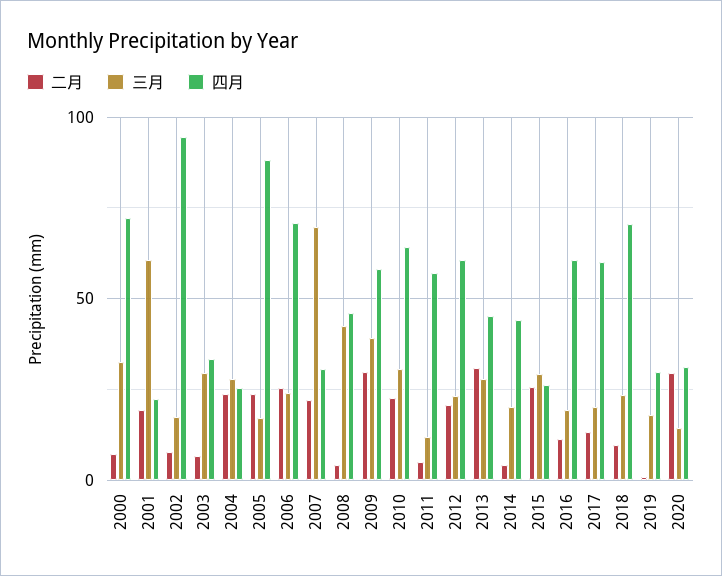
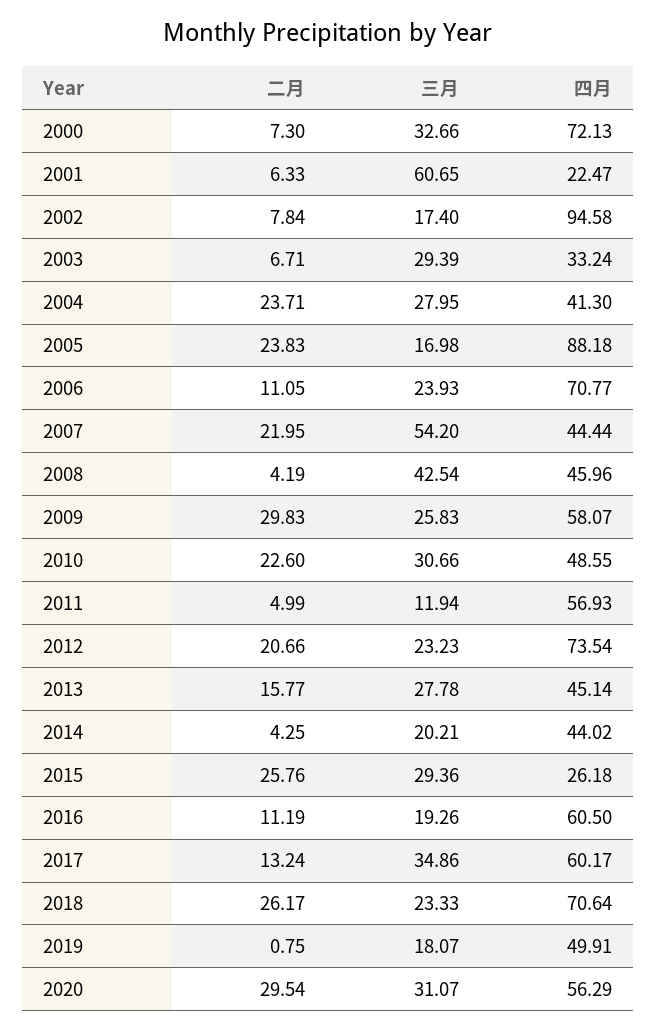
  {
    "二月": {
      "2000": 7.3,
-     "2001": 20,
+     "2001": 6.33,
      "2002": 7.84,
      "2003": 6.71,
      "2004": 23.71,
      "2005": 23.83,
-     "2006": 25,
+     "2006": 11.05,
      "2007": 21.95,
      "2008": 4.19,
      "2009": 29.83,
      "2010": 22.6,
      "2011": 4.99,
      "2012": 20.66,
-     "2013": 30,
+     "2013": 15.77,
      "2014": 4.25,
      "2015": 25.76,
      "2016": 11.19,
      "2017": 13.24,
-     "2018": 10,
+     "2018": 26.17,
      "2019": 0.75,
      "2020": 29.54
    },
    "三月": {
      "2000": 32.66,
      "2001": 60.65,
      "2002": 17.4,
      "2003": 29.39,
      "2004": 27.95,
      "2005": 16.98,
      "2006": 23.93,
-     "2007": 70,
+     "2007": 54.2,
      "2008": 42.54,
-     "2009": 40,
+     "2009": 25.83,
      "2010": 30.66,
      "2011": 11.94,
      "2012": 23.23,
      "2013": 27.78,
      "2014": 20.21,
      "2015": 29.36,
      "2016": 19.26,
-     "2017": 20,
+     "2017": 34.86,
      "2018": 23.33,
      "2019": 18.07,
-     "2020": 15
+     "2020": 31.07
    },
    "四月": {
      "2000": 72.13,
      "2001": 22.47,
      "2002": 94.58,
      "2003": 33.24,
-     "2004": 25,
+     "2004": 41.3,
      "2005": 88.18,
      "2006": 70.77,
-     "2007": 30,
+     "2007": 44.44,
      "2008": 45.96,
      "2009": 58.07,
-     "2010": 65,
+     "2010": 48.55,
      "2011": 56.93,
-     "2012": 60,
+     "2012": 73.54,
      "2013": 45.14,
      "2014": 44.02,
      "2015": 26.18,
      "2016": 60.5,
      "2017": 60.17,
      "2018": 70.64,
-     "2019": 30,
+     "2019": 49.91,
-     "2020": 30
+     "2020": 56.29
    }
  }

